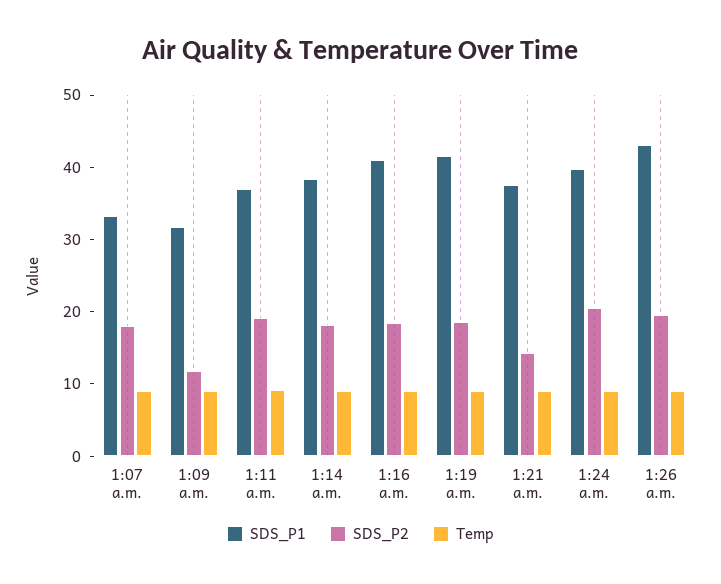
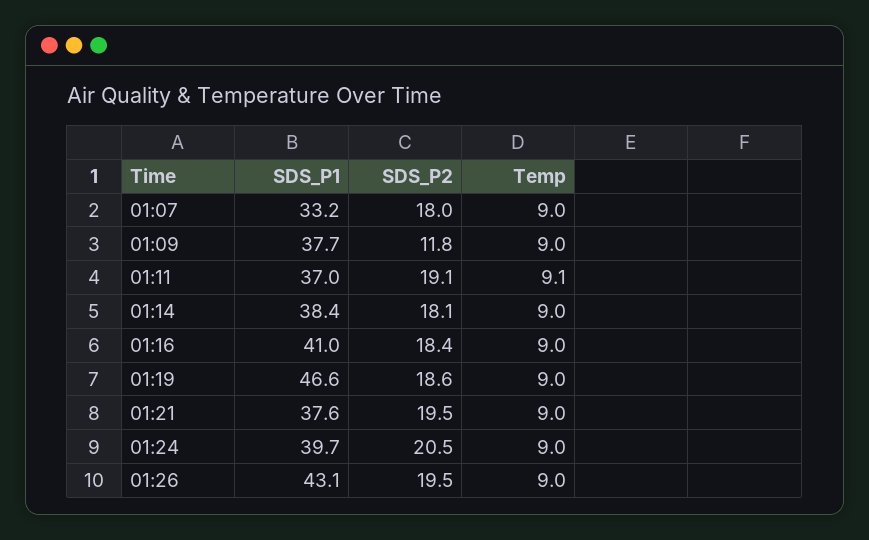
  {
    "SDS_P1": {
      "1:07 a.m.": 33.2,
-     "1:09 a.m.": 32,
+     "1:09 a.m.": 37.7,
      "1:11 a.m.": 37,
      "1:14 a.m.": 38.4,
      "1:16 a.m.": 41,
-     "1:19 a.m.": 42,
+     "1:19 a.m.": 46.6,
      "1:21 a.m.": 37.6,
      "1:24 a.m.": 39.7,
      "1:26 a.m.": 43.1
    },
    "SDS_P2": {
      "1:07 a.m.": 18,
      "1:09 a.m.": 11.8,
      "1:11 a.m.": 19.1,
      "1:14 a.m.": 18.1,
      "1:16 a.m.": 18.4,
      "1:19 a.m.": 18.6,
-     "1:21 a.m.": 14,
+     "1:21 a.m.": 19.5,
      "1:24 a.m.": 20.5,
      "1:26 a.m.": 19.5
    },
    "Temp": {
      "1:07 a.m.": 9,
      "1:09 a.m.": 9,
      "1:11 a.m.": 9.1,
      "1:14 a.m.": 9,
      "1:16 a.m.": 9,
      "1:19 a.m.": 9,
      "1:21 a.m.": 9,
      "1:24 a.m.": 9,
      "1:26 a.m.": 9
    }
  }

